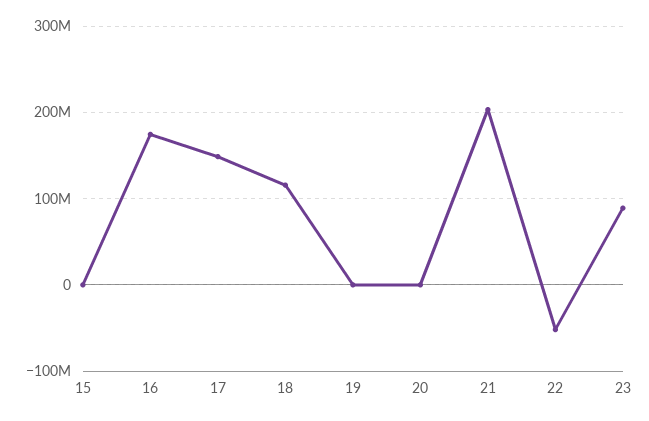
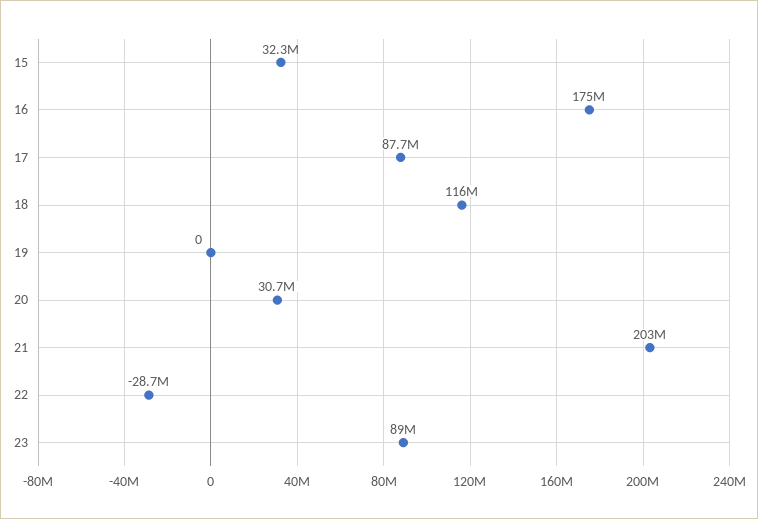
  {
-   "15": 0,
+   "15": 32300000,
    "16": 175000000,
-   "17": 150000000,
+   "17": 87700000,
    "18": 116000000,
    "19": 0,
-   "20": 0,
+   "20": 30700000,
    "21": 203000000,
-   "22": -50000000,
+   "22": -28700000,
    "23": 89000000
  }

